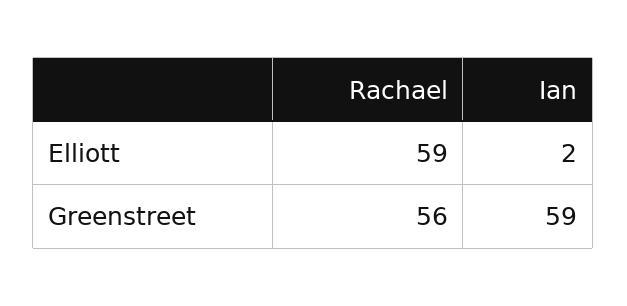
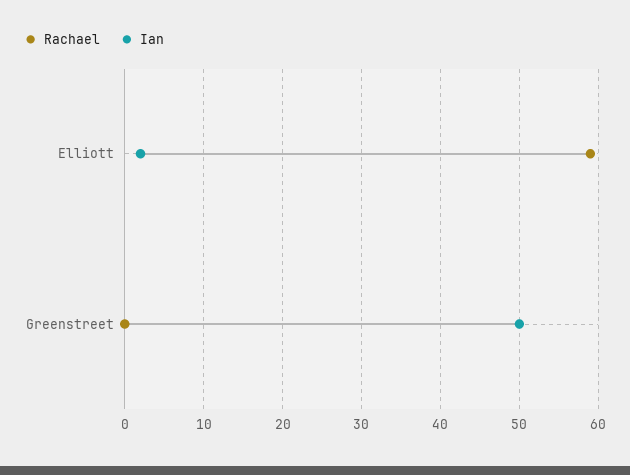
  {
    "Rachael": {
      "Elliott": 59,
-     "Greenstreet": 56
+     "Greenstreet": 0
    },
    "Ian": {
      "Elliott": 2,
-     "Greenstreet": 59
+     "Greenstreet": 50
    }
  }

